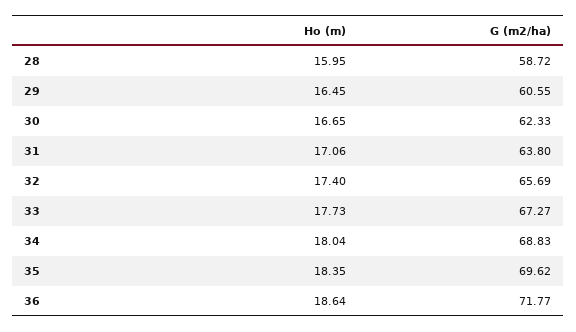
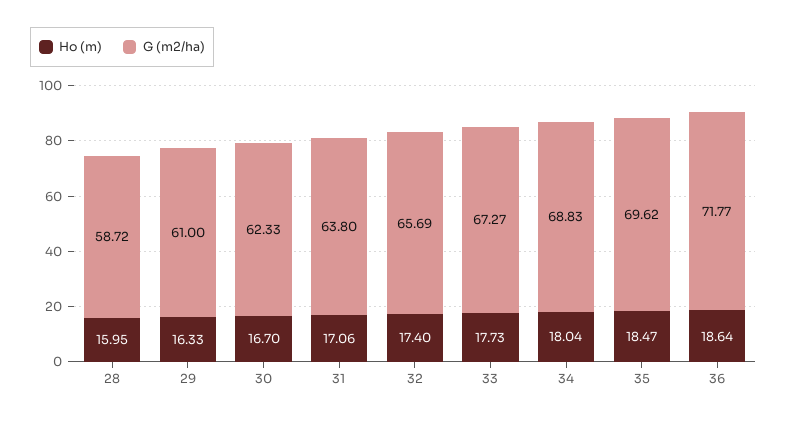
  {
    "Ho (m)": {
      "28": 15.95,
-     "29": 16.45,
+     "29": 16.33,
-     "30": 16.65,
+     "30": 16.7,
      "31": 17.06,
      "32": 17.4,
      "33": 17.73,
      "34": 18.04,
-     "35": 18.35,
+     "35": 18.47,
      "36": 18.64
    },
    "G (m2/ha)": {
      "28": 58.72,
-     "29": 60.55,
+     "29": 61,
      "30": 62.33,
      "31": 63.8,
      "32": 65.69,
      "33": 67.27,
      "34": 68.83,
      "35": 69.62,
      "36": 71.77
    }
  }

